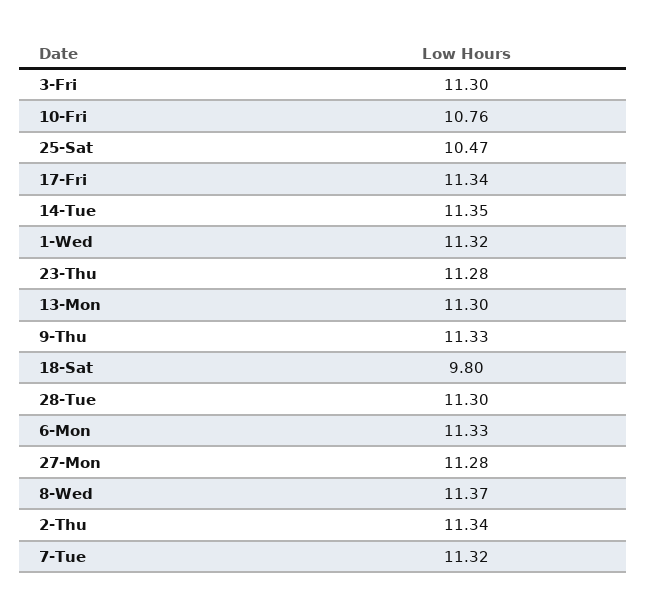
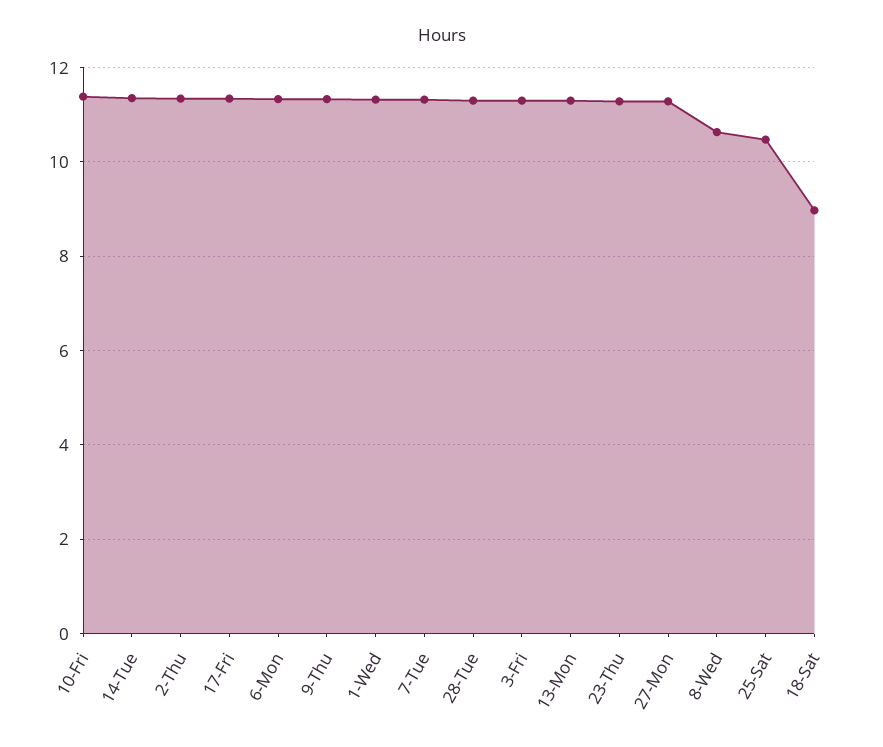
  {
    "3-Fri": 11.3,
-   "10-Fri": 10.76,
+   "10-Fri": 11.4,
    "25-Sat": 10.47,
    "17-Fri": 11.34,
    "14-Tue": 11.35,
    "1-Wed": 11.32,
    "23-Thu": 11.28,
    "13-Mon": 11.3,
    "9-Thu": 11.33,
-   "18-Sat": 9.8,
+   "18-Sat": 9,
    "28-Tue": 11.3,
    "6-Mon": 11.33,
    "27-Mon": 11.28,
-   "8-Wed": 11.37,
+   "8-Wed": 10.6,
    "2-Thu": 11.34,
    "7-Tue": 11.32
  }

